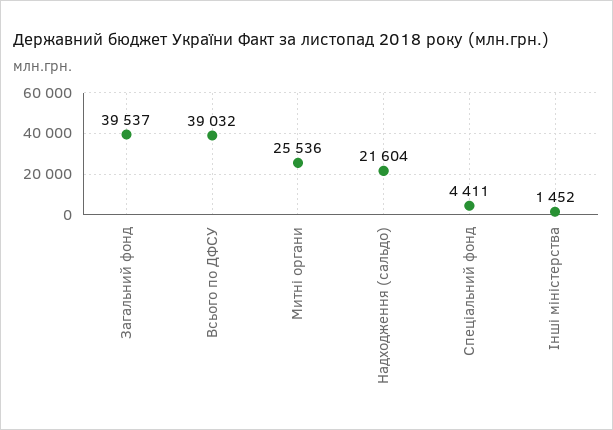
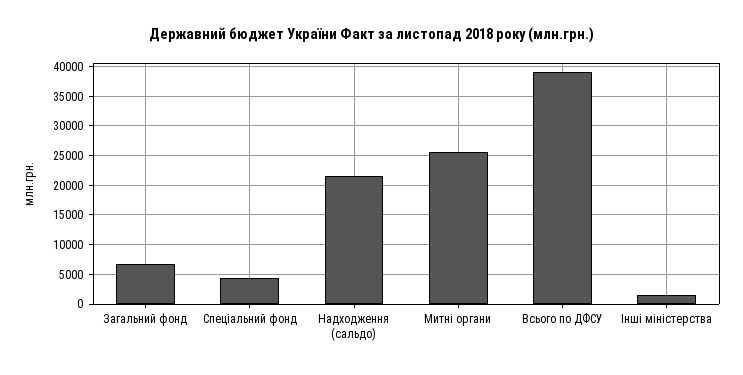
  {
-   "Загальний фонд": 39537,
+   "Загальний фонд": 7500,
    "Всього по ДФСУ": 39032,
    "Митні органи": 25536,
    "Надходження (сальдо)": 21604,
    "Спеціальний фонд": 4411,
    "Інші міністерства": 1452
  }

